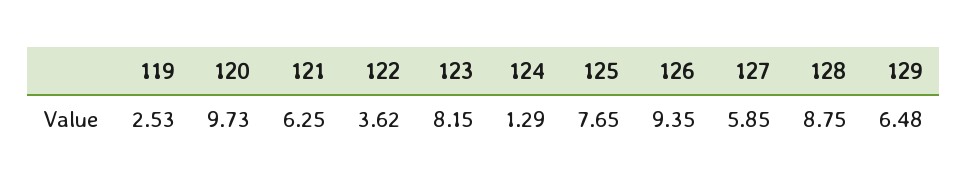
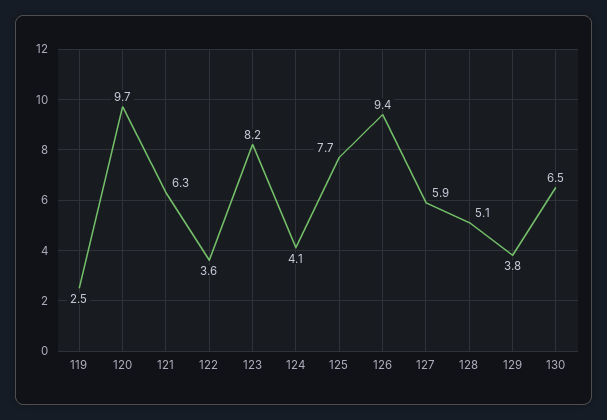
  {
    "119": 2.53,
    "120": 9.73,
    "121": 6.25,
    "122": 3.62,
    "123": 8.15,
-   "124": 1.29,
+   "124": 4.1,
    "125": 7.65,
    "126": 9.35,
    "127": 5.85,
-   "128": 8.75,
+   "128": 5.1,
-   "129": 6.48
+   "129": 3.8,
+   "130": 6.5
  }

